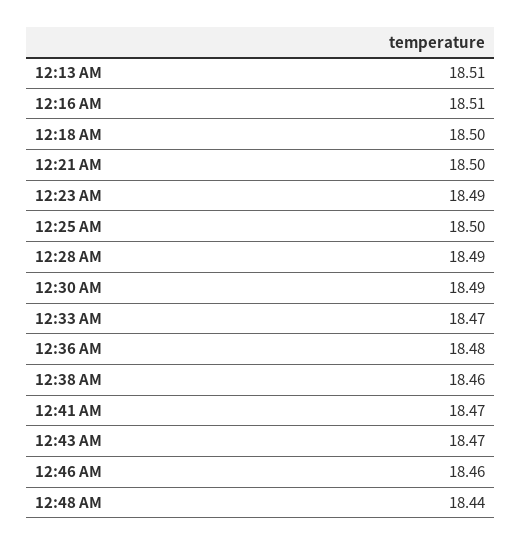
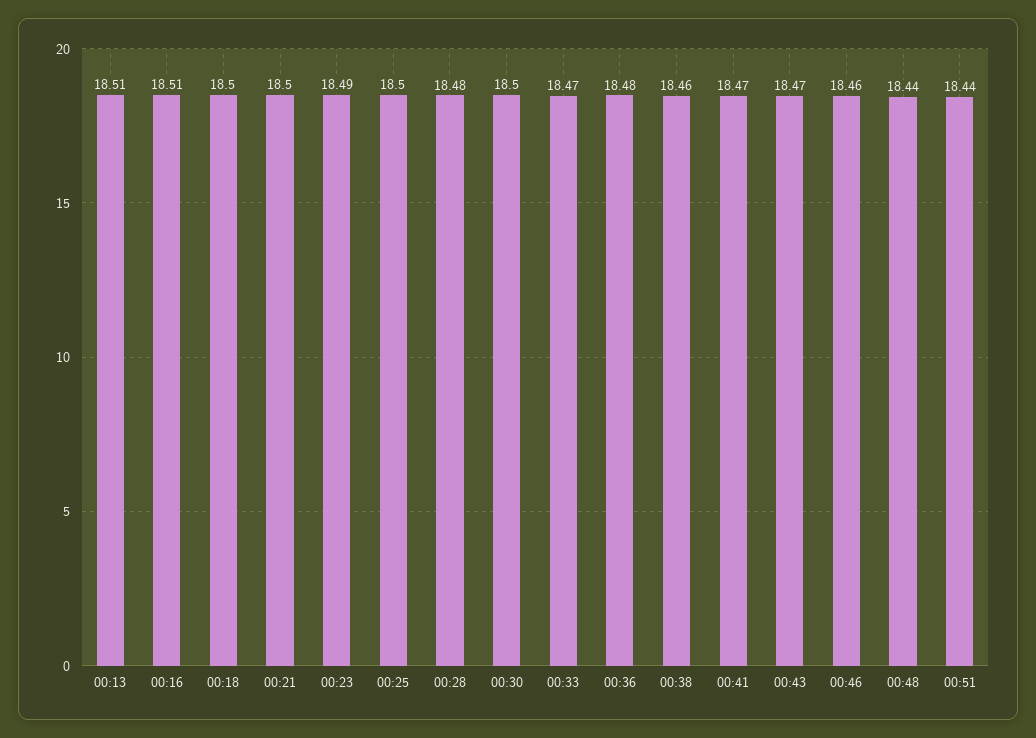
  {
    "12:13 AM": 18.51,
    "12:16 AM": 18.51,
    "12:18 AM": 18.5,
    "12:21 AM": 18.5,
    "12:23 AM": 18.49,
    "12:25 AM": 18.5,
-   "12:28 AM": 18.49,
+   "12:28 AM": 18.48,
-   "12:30 AM": 18.49,
+   "12:30 AM": 18.5,
    "12:33 AM": 18.47,
    "12:36 AM": 18.48,
    "12:38 AM": 18.46,
    "12:41 AM": 18.47,
    "12:43 AM": 18.47,
    "12:46 AM": 18.46,
-   "12:48 AM": 18.44
+   "12:48 AM": 18.44,
+   "00:51": 18.44
  }

